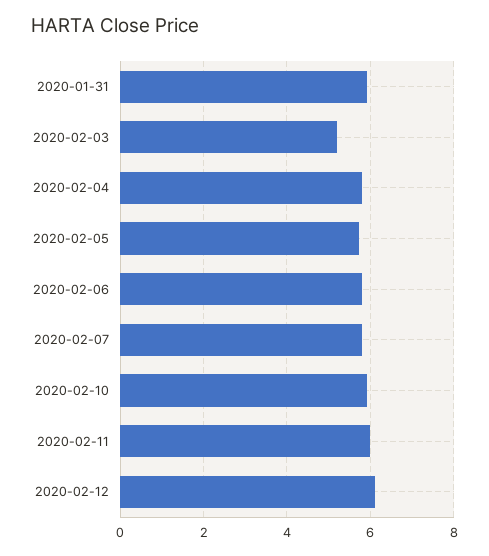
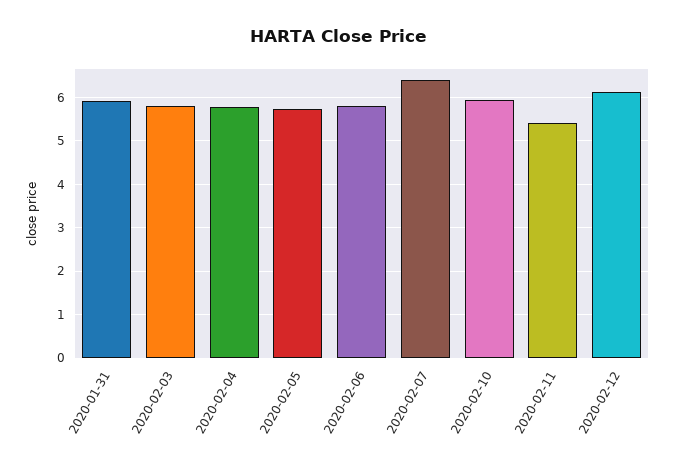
  {
    "2020-01-31": 6,
-   "2020-02-03": 5.2,
+   "2020-02-03": 5.8,
    "2020-02-04": 5.8,
    "2020-02-05": 5.8,
    "2020-02-06": 5.8,
-   "2020-02-07": 5.8,
+   "2020-02-07": 6.4,
    "2020-02-10": 6,
-   "2020-02-11": 6,
+   "2020-02-11": 5.4,
    "2020-02-12": 6.2
  }

